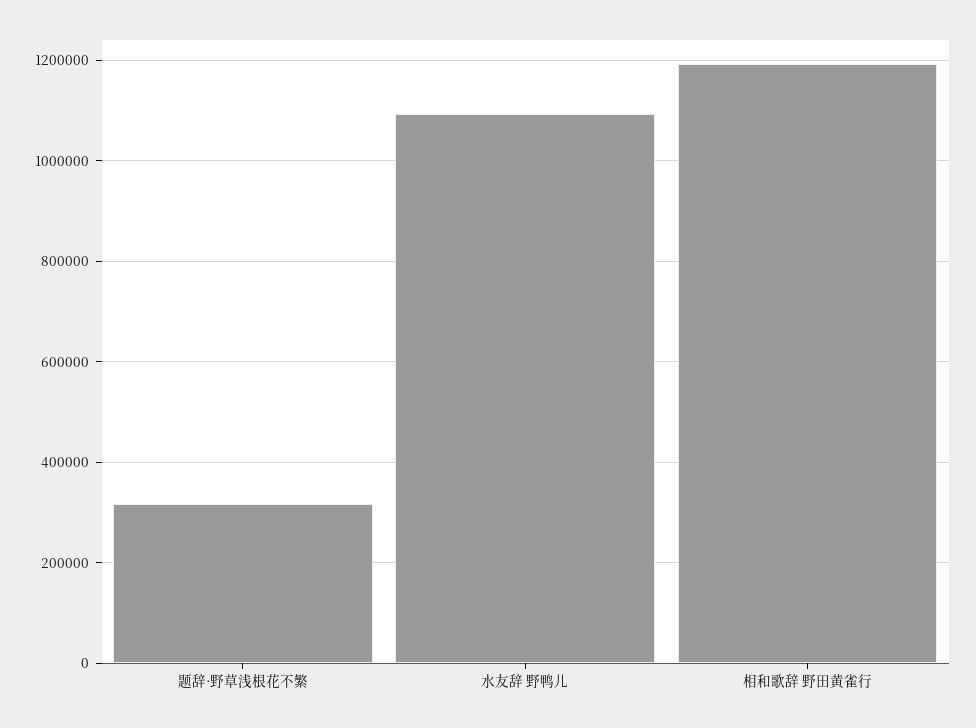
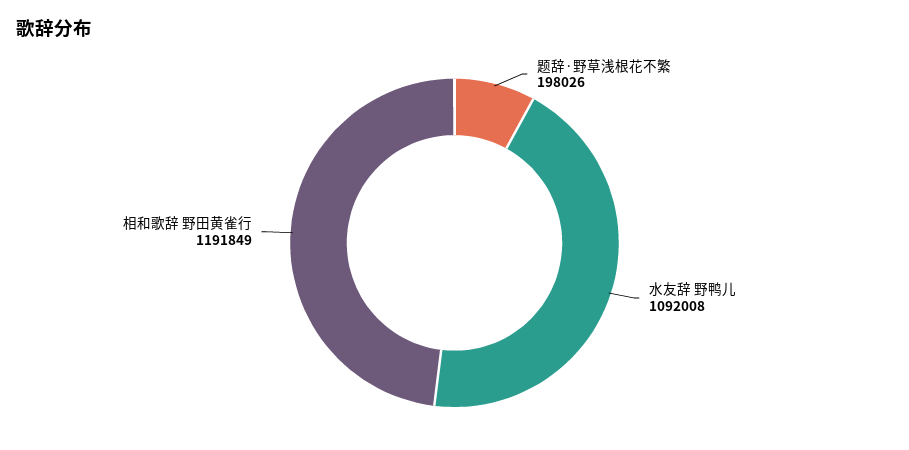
  {
-   "题辞·野草浅根花不繁": 320000,
+   "题辞·野草浅根花不繁": 198026,
    "水友辞 野鸭儿": 1092008,
    "相和歌辞 野田黄雀行": 1191849
  }

